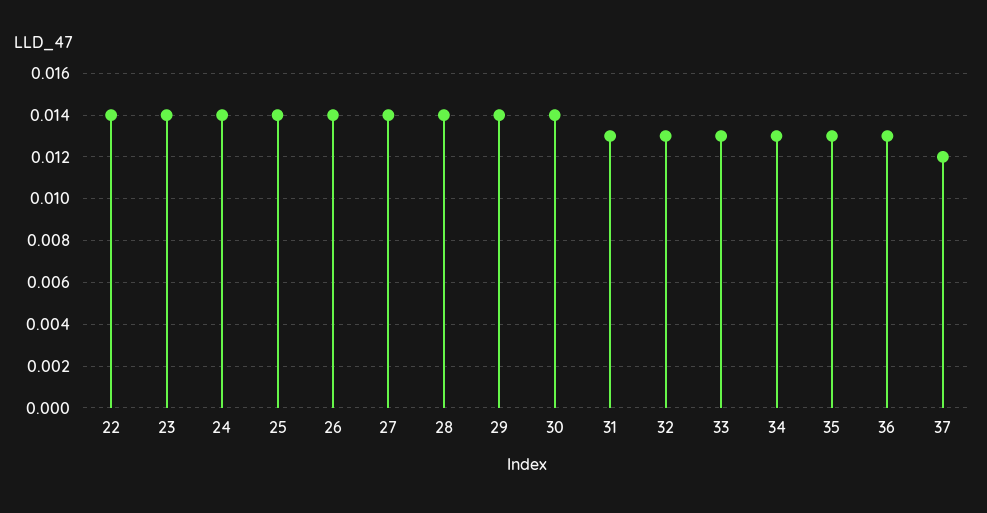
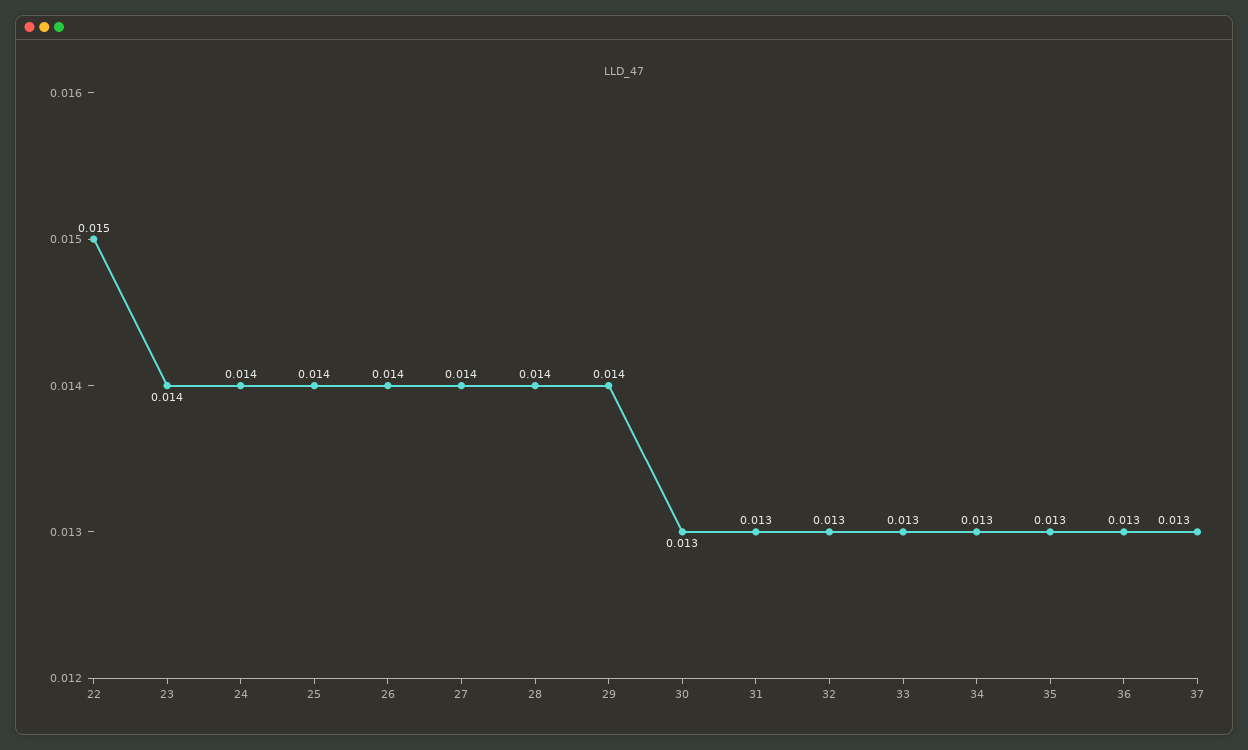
  {
-   "22": 0.014,
+   "22": 0.015,
    "23": 0.014,
    "24": 0.014,
    "25": 0.014,
    "26": 0.014,
    "27": 0.014,
    "28": 0.014,
    "29": 0.014,
-   "30": 0.014,
+   "30": 0.013,
    "31": 0.013,
    "32": 0.013,
    "33": 0.013,
    "34": 0.013,
    "35": 0.013,
    "36": 0.013,
-   "37": 0.012
+   "37": 0.013
  }

